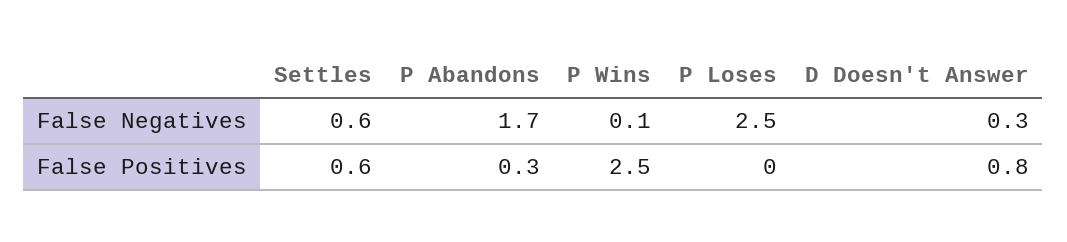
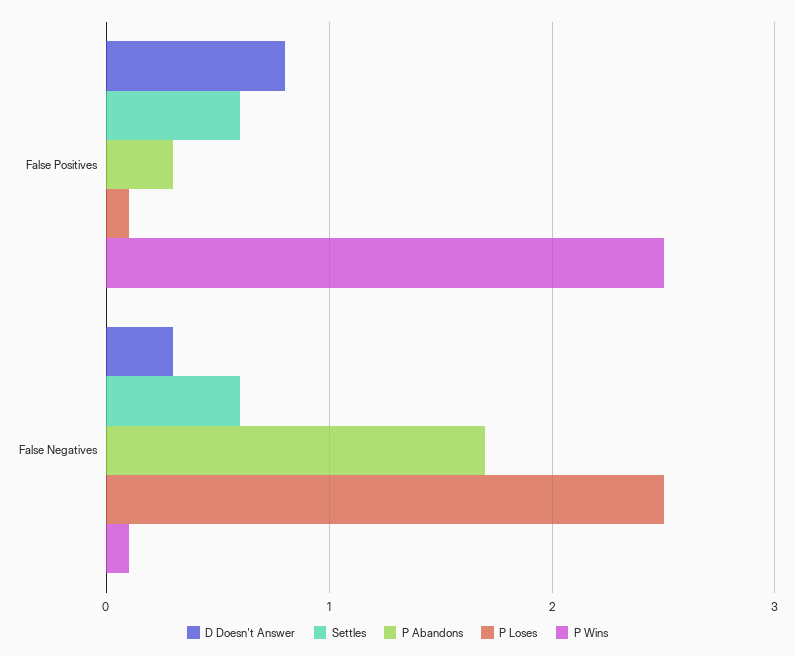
  {
    "Settles": {
      "False Negatives": 0.6,
      "False Positives": 0.6
    },
    "P Abandons": {
      "False Negatives": 1.7,
      "False Positives": 0.3
    },
    "P Wins": {
      "False Negatives": 0.1,
      "False Positives": 2.5
    },
    "P Loses": {
      "False Negatives": 2.5,
-     "False Positives": 0
+     "False Positives": 0.1
    },
    "D Doesn't Answer": {
      "False Negatives": 0.3,
      "False Positives": 0.8
    }
  }

